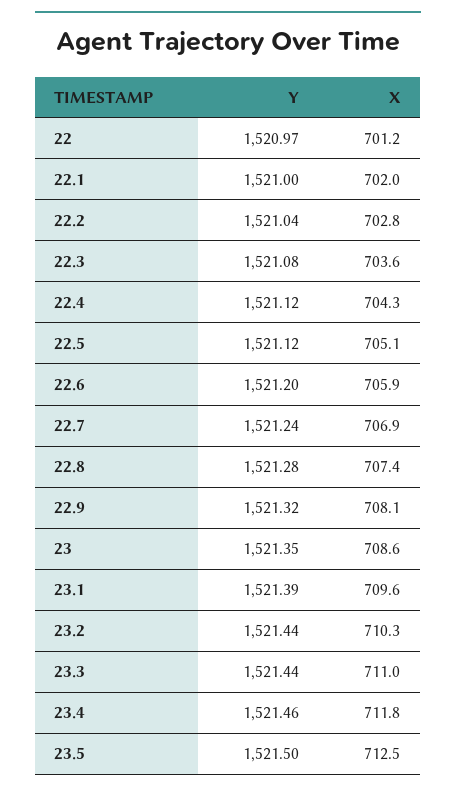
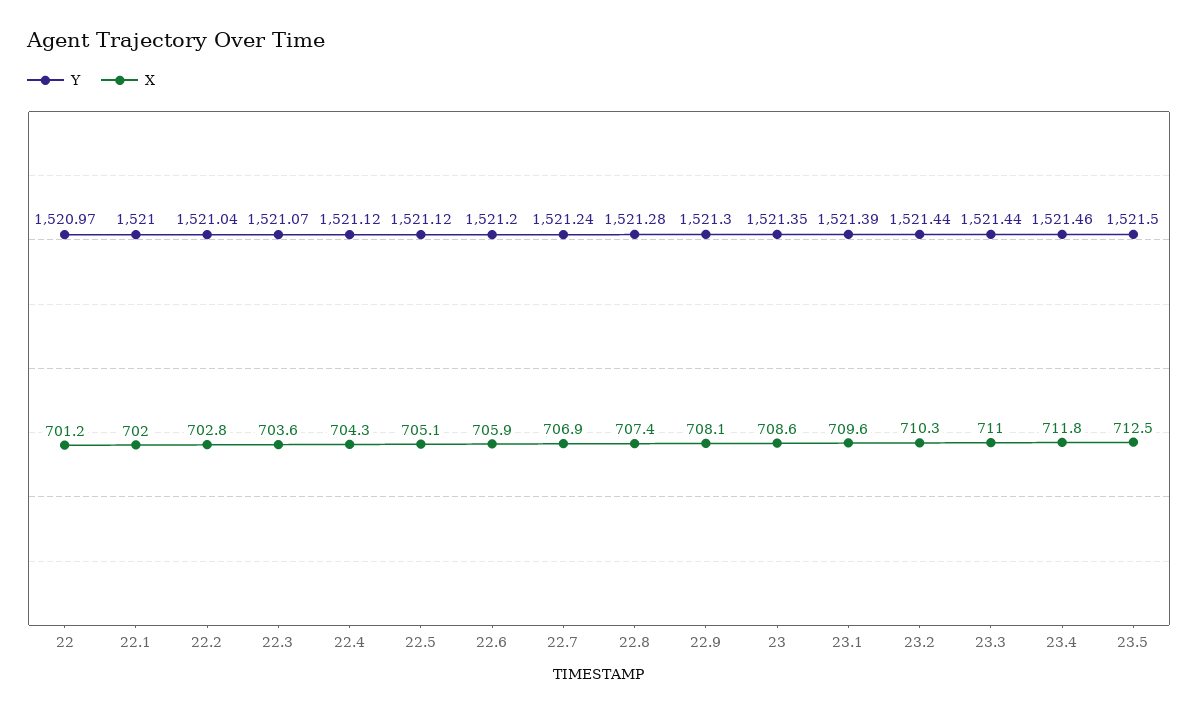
  {
    "Y": {
      "22": 1520.97,
      "22.1": 1521,
      "22.2": 1521.04,
-     "22.3": 1521.08,
+     "22.3": 1521.07,
      "22.4": 1521.12,
      "22.5": 1521.12,
      "22.6": 1521.2,
      "22.7": 1521.24,
      "22.8": 1521.28,
-     "22.9": 1521.32,
+     "22.9": 1521.3,
      "23": 1521.35,
      "23.1": 1521.39,
      "23.2": 1521.44,
      "23.3": 1521.44,
      "23.4": 1521.46,
      "23.5": 1521.5
    },
    "X": {
      "22": 701.2,
      "22.1": 702,
      "22.2": 702.8,
      "22.3": 703.6,
      "22.4": 704.3,
      "22.5": 705.1,
      "22.6": 705.9,
      "22.7": 706.9,
      "22.8": 707.4,
      "22.9": 708.1,
      "23": 708.6,
      "23.1": 709.6,
      "23.2": 710.3,
      "23.3": 711,
      "23.4": 711.8,
      "23.5": 712.5
    }
  }

